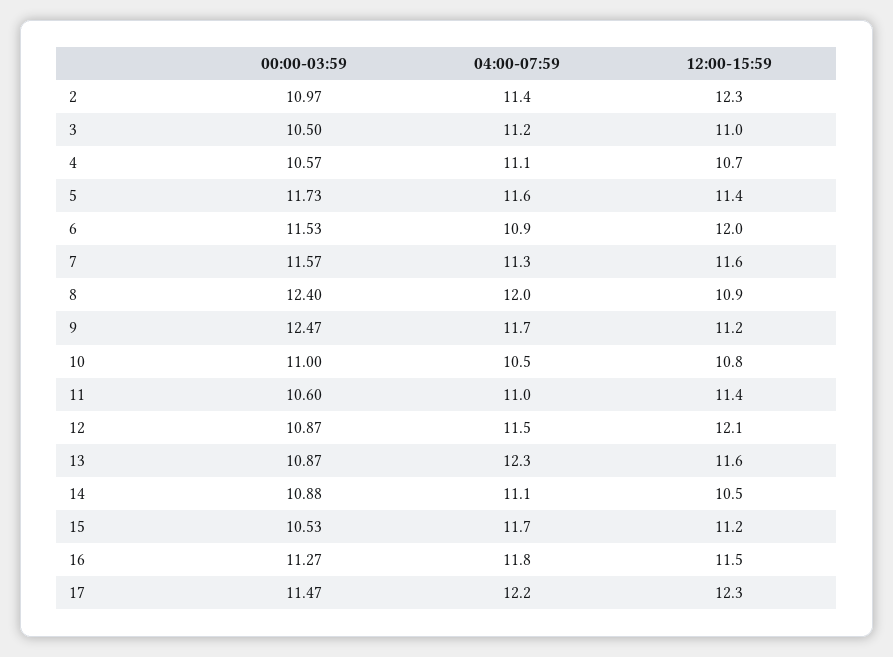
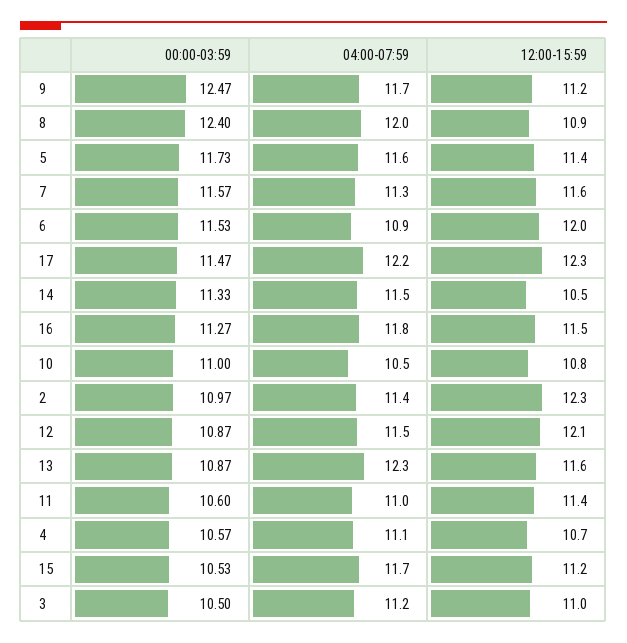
  {
    "00:00-03:59": {
      "2": 10.97,
      "3": 10.5,
      "4": 10.57,
      "5": 11.73,
      "6": 11.53,
      "7": 11.57,
      "8": 12.4,
      "9": 12.47,
      "10": 11,
      "11": 10.6,
      "12": 10.87,
      "13": 10.87,
-     "14": 10.88,
+     "14": 11.33,
      "15": 10.53,
      "16": 11.27,
      "17": 11.47
    },
    "04:00-07:59": {
      "2": 11.4,
      "3": 11.2,
      "4": 11.1,
      "5": 11.6,
      "6": 10.9,
      "7": 11.3,
      "8": 12,
      "9": 11.7,
      "10": 10.5,
      "11": 11,
      "12": 11.5,
      "13": 12.3,
-     "14": 11.1,
+     "14": 11.5,
      "15": 11.7,
      "16": 11.8,
      "17": 12.2
    },
    "12:00-15:59": {
      "2": 12.3,
      "3": 11,
      "4": 10.7,
      "5": 11.4,
      "6": 12,
      "7": 11.6,
      "8": 10.9,
      "9": 11.2,
      "10": 10.8,
      "11": 11.4,
      "12": 12.1,
      "13": 11.6,
      "14": 10.5,
      "15": 11.2,
      "16": 11.5,
      "17": 12.3
    }
  }

